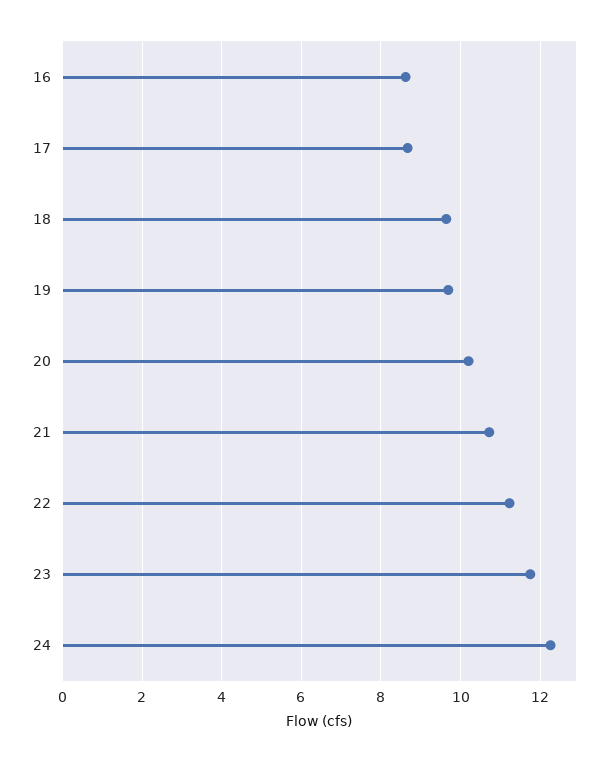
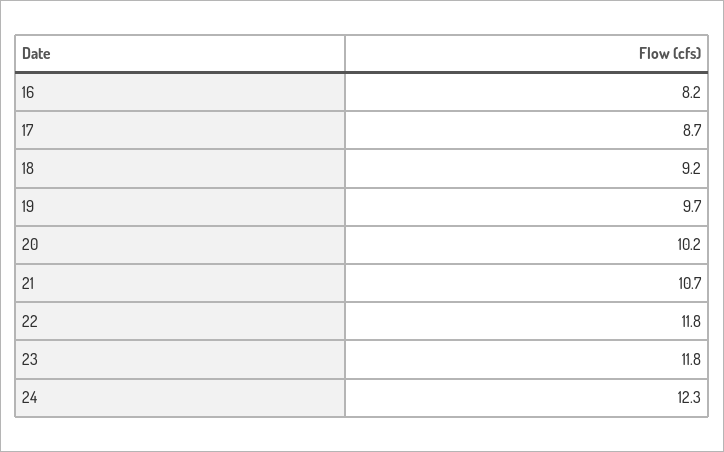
  {
-   "16": 8.6,
+   "16": 8.2,
    "17": 8.7,
-   "18": 9.6,
+   "18": 9.2,
    "19": 9.7,
    "20": 10.2,
    "21": 10.7,
-   "22": 11.2,
+   "22": 11.8,
    "23": 11.8,
    "24": 12.3
  }

